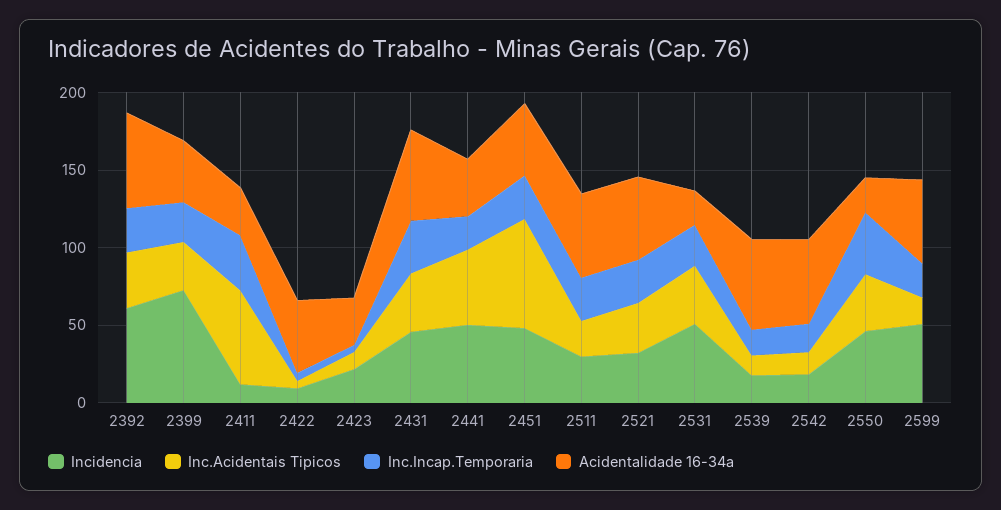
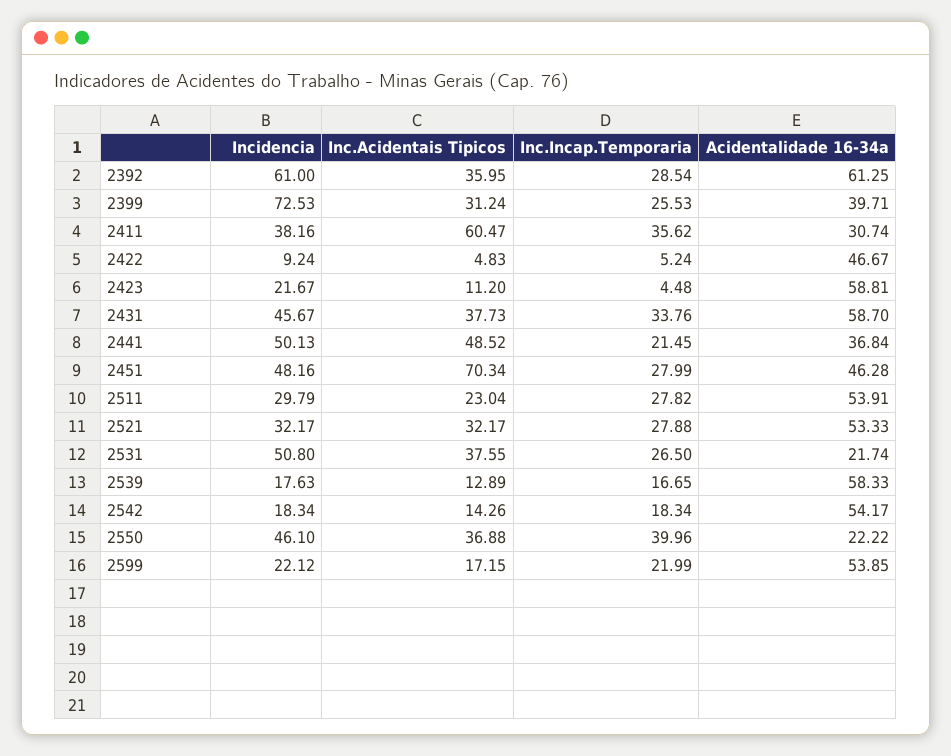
  {
    "Incidencia": {
      "2392": 61,
      "2399": 72.53,
-     "2411": 10,
+     "2411": 38.16,
      "2422": 9.24,
      "2423": 21.67,
      "2431": 45.67,
      "2441": 50.13,
      "2451": 48.16,
      "2511": 29.79,
      "2521": 32.17,
      "2531": 50.8,
      "2539": 17.63,
      "2542": 18.34,
      "2550": 46.1,
-     "2599": 50
+     "2599": 22.12
    },
    "Inc.Acidentais Tipicos": {
      "2392": 35.95,
      "2399": 31.24,
      "2411": 60.47,
      "2422": 4.83,
      "2423": 11.2,
      "2431": 37.73,
      "2441": 48.52,
      "2451": 70.34,
      "2511": 23.04,
      "2521": 32.17,
      "2531": 37.55,
      "2539": 12.89,
      "2542": 14.26,
      "2550": 36.88,
      "2599": 17.15
    },
    "Inc.Incap.Temporaria": {
      "2392": 28.54,
      "2399": 25.53,
      "2411": 35.62,
      "2422": 5.24,
      "2423": 4.48,
      "2431": 33.76,
      "2441": 21.45,
      "2451": 27.99,
      "2511": 27.82,
      "2521": 27.88,
      "2531": 26.5,
      "2539": 16.65,
      "2542": 18.34,
      "2550": 39.96,
      "2599": 21.99
    },
    "Acidentalidade 16-34a": {
      "2392": 61.25,
      "2399": 39.71,
      "2411": 30.74,
      "2422": 46.67,
-     "2423": 30,
+     "2423": 58.81,
      "2431": 58.7,
      "2441": 36.84,
      "2451": 46.28,
      "2511": 53.91,
      "2521": 53.33,
      "2531": 21.74,
      "2539": 58.33,
      "2542": 54.17,
      "2550": 22.22,
      "2599": 53.85
    }
  }

